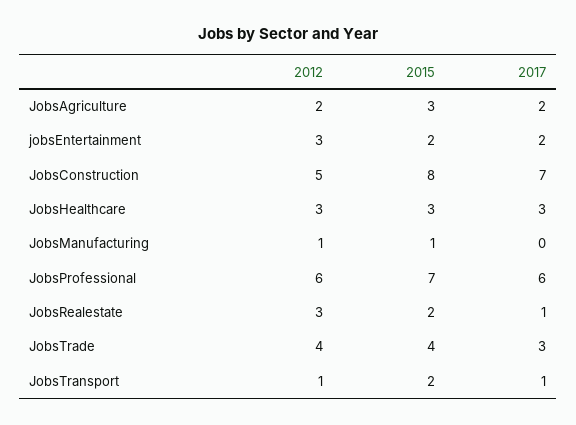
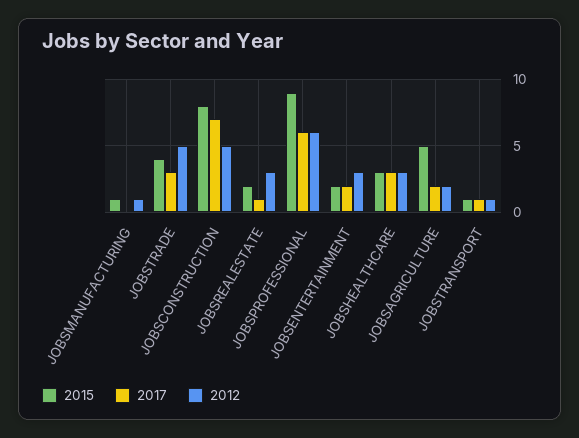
  {
    "2012": {
      "JobsAgriculture": 2,
      "jobsEntertainment": 3,
      "JobsConstruction": 5,
      "JobsHealthcare": 3,
      "JobsManufacturing": 1,
      "JobsProfessional": 6,
      "JobsRealestate": 3,
-     "JobsTrade": 4,
+     "JobsTrade": 5,
      "JobsTransport": 1
    },
    "2015": {
-     "JobsAgriculture": 3,
+     "JobsAgriculture": 5,
      "jobsEntertainment": 2,
      "JobsConstruction": 8,
      "JobsHealthcare": 3,
      "JobsManufacturing": 1,
-     "JobsProfessional": 7,
+     "JobsProfessional": 9,
      "JobsRealestate": 2,
      "JobsTrade": 4,
-     "JobsTransport": 2
+     "JobsTransport": 1
    },
    "2017": {
      "JobsAgriculture": 2,
      "jobsEntertainment": 2,
      "JobsConstruction": 7,
      "JobsHealthcare": 3,
      "JobsManufacturing": 0,
      "JobsProfessional": 6,
      "JobsRealestate": 1,
      "JobsTrade": 3,
      "JobsTransport": 1
    }
  }

